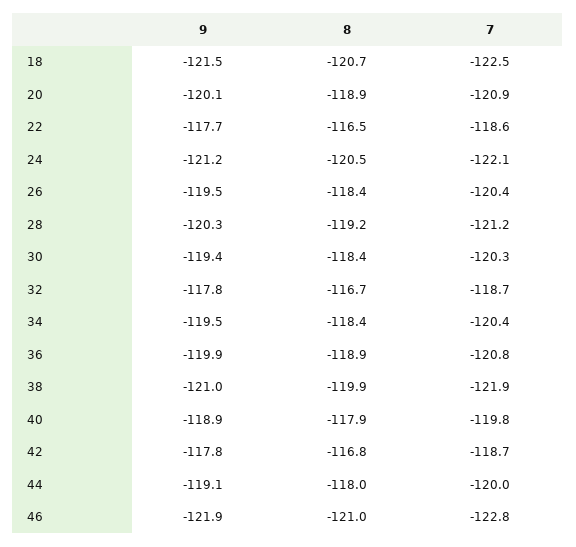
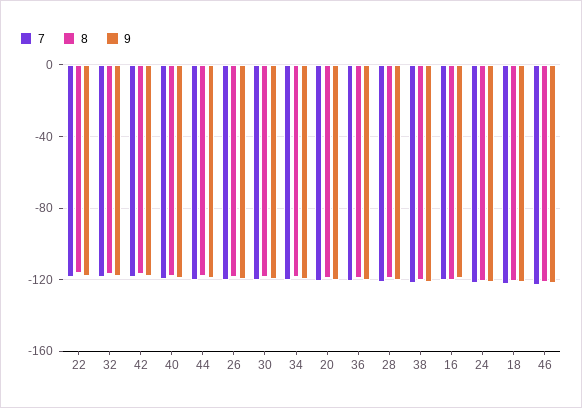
  {
    "9": {
      "18": -121.5,
      "20": -120.1,
      "22": -117.7,
      "24": -121.2,
      "26": -119.5,
      "28": -120.3,
      "30": -119.4,
      "32": -117.8,
      "34": -119.5,
      "36": -119.9,
      "38": -121,
      "40": -118.9,
      "42": -117.8,
      "44": -119.1,
-     "46": -121.9
+     "46": -121.9,
+     "16": -120
    },
    "8": {
      "18": -120.7,
      "20": -118.9,
      "22": -116.5,
      "24": -120.5,
      "26": -118.4,
      "28": -119.2,
      "30": -118.4,
      "32": -116.7,
      "34": -118.4,
      "36": -118.9,
      "38": -119.9,
      "40": -117.9,
      "42": -116.8,
      "44": -118,
-     "46": -121
+     "46": -121,
+     "16": -120
    },
    "7": {
      "18": -122.5,
      "20": -120.9,
      "22": -118.6,
      "24": -122.1,
      "26": -120.4,
      "28": -121.2,
      "30": -120.3,
      "32": -118.7,
      "34": -120.4,
      "36": -120.8,
      "38": -121.9,
      "40": -119.8,
      "42": -118.7,
      "44": -120,
-     "46": -122.8
+     "46": -122.8,
+     "16": -120
    }
  }

